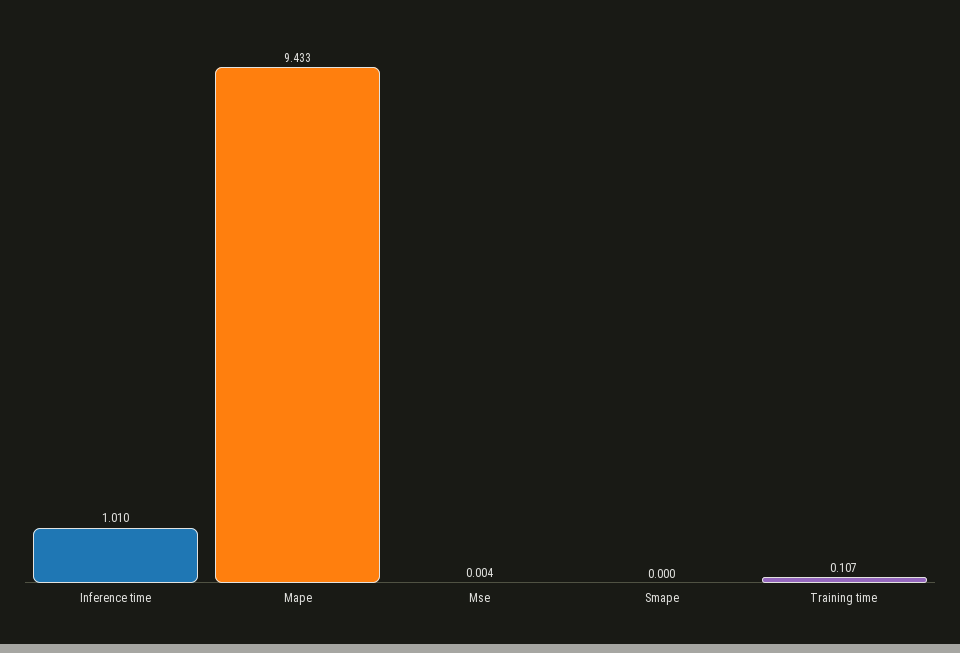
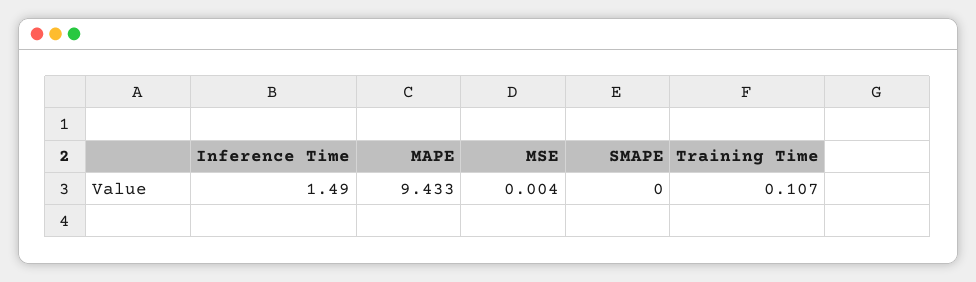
  {
-   "Inference time": 1.01,
+   "Inference time": 1.49,
    "Mape": 9.433,
    "Mse": 0.004,
    "Smape": 0,
    "Training time": 0.107
  }

